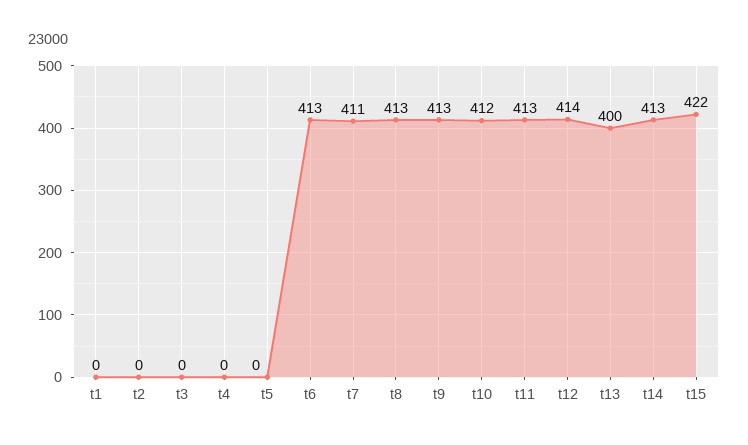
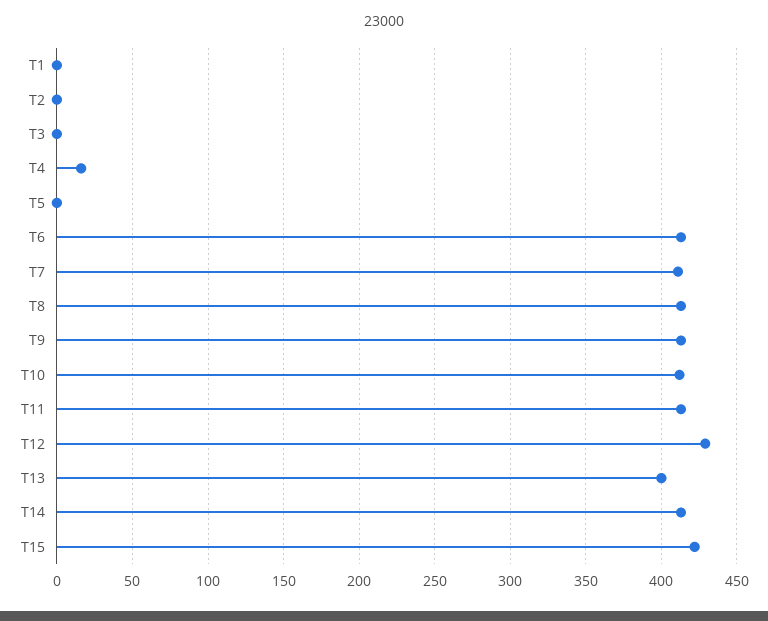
  {
    "t1": 0,
    "t2": 0,
    "t3": 0,
-   "t4": 0,
+   "t4": 15,
    "t5": 0,
    "t6": 413,
    "t7": 411,
    "t8": 413,
    "t9": 413,
    "t10": 412,
    "t11": 413,
-   "t12": 414,
+   "t12": 430,
    "t13": 400,
    "t14": 413,
    "t15": 422
  }

